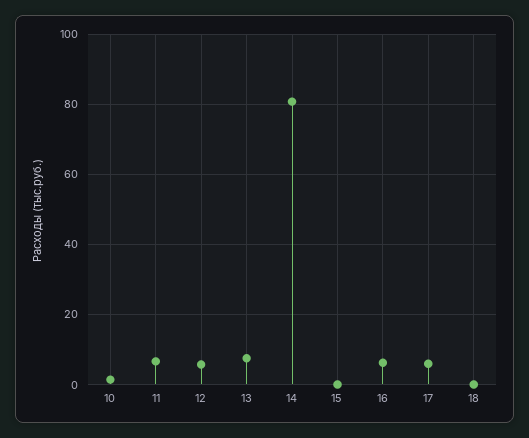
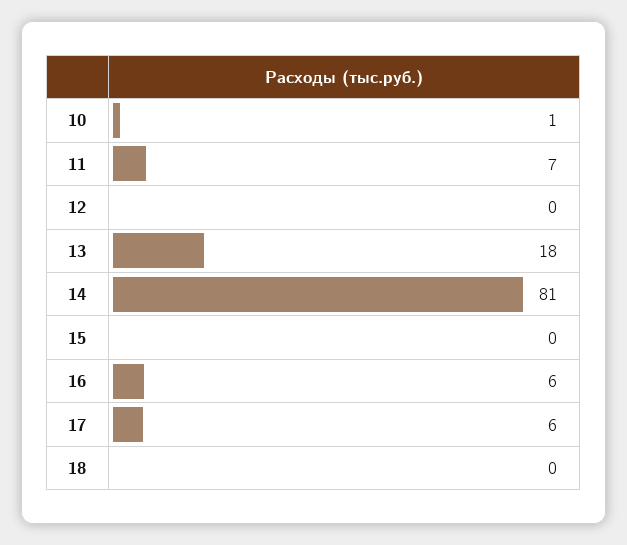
  {
    "10": 1,
    "11": 7,
-   "12": 6,
+   "12": 0,
-   "13": 8,
+   "13": 18,
    "14": 81,
    "15": 0,
    "16": 6,
    "17": 6,
    "18": 0
  }

